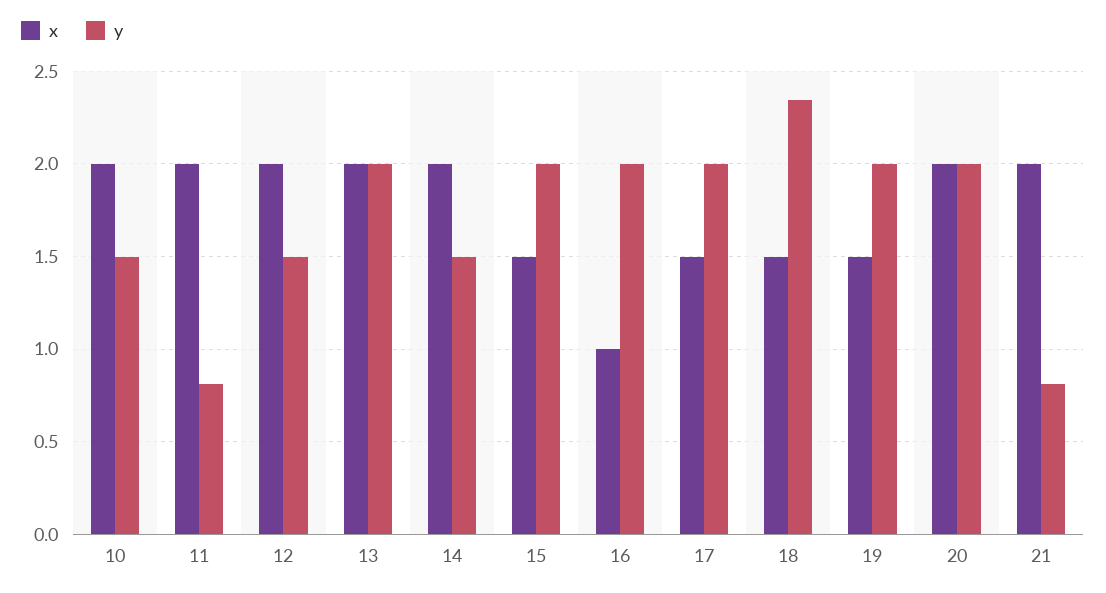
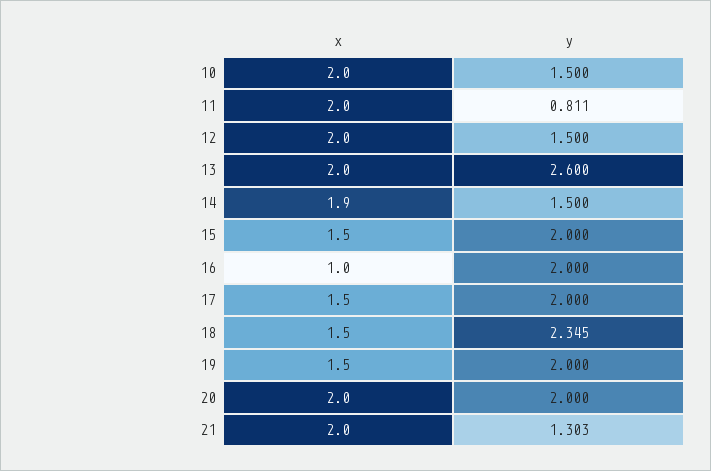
  {
    "x": {
      "10": 2,
      "11": 2,
      "12": 2,
      "13": 2,
-     "14": 2,
+     "14": 1.9,
      "15": 1.5,
      "16": 1,
      "17": 1.5,
      "18": 1.5,
      "19": 1.5,
      "20": 2,
      "21": 2
    },
    "y": {
      "10": 1.5,
      "11": 0.811,
      "12": 1.5,
-     "13": 2,
+     "13": 2.6,
      "14": 1.5,
      "15": 2,
      "16": 2,
      "17": 2,
      "18": 2.345,
      "19": 2,
      "20": 2,
-     "21": 0.8
+     "21": 1.303
    }
  }

